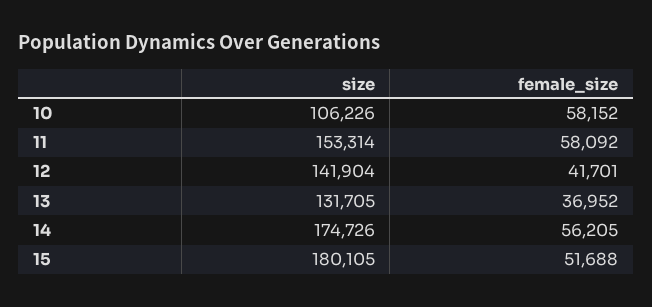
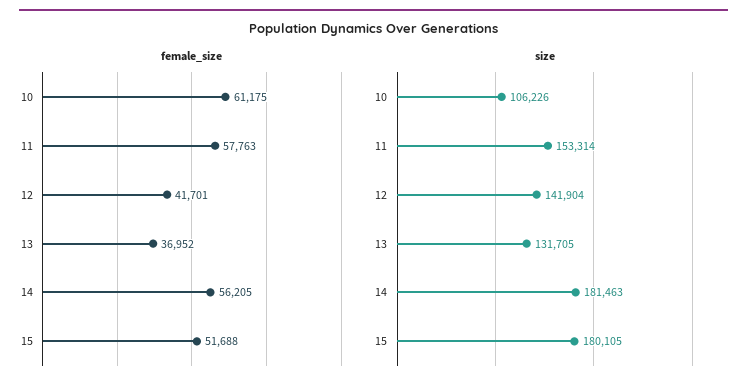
  {
    "size": {
      "10": 106226,
      "11": 153314,
      "12": 141904,
      "13": 131705,
-     "14": 174726,
+     "14": 181463,
      "15": 180105
    },
    "female_size": {
-     "10": 58152,
+     "10": 61175,
-     "11": 58092,
+     "11": 57763,
      "12": 41701,
      "13": 36952,
      "14": 56205,
      "15": 51688
    }
  }

